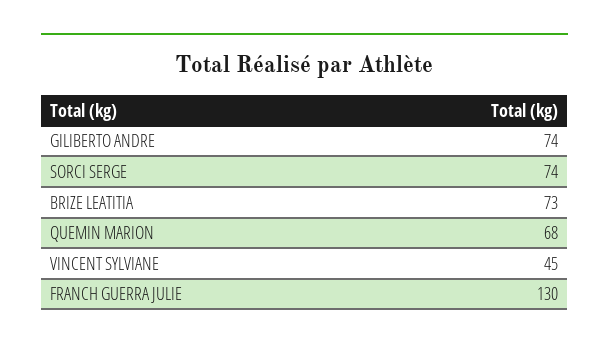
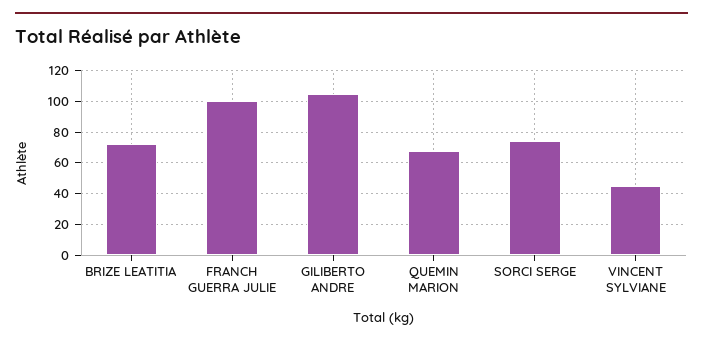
  {
-   "GILIBERTO ANDRE": 74,
+   "GILIBERTO ANDRE": 105,
    "SORCI SERGE": 74,
    "BRIZE LEATITIA": 73,
    "QUEMIN MARION": 68,
    "VINCENT SYLVIANE": 45,
-   "FRANCH GUERRA JULIE": 130
+   "FRANCH GUERRA JULIE": 100
  }

